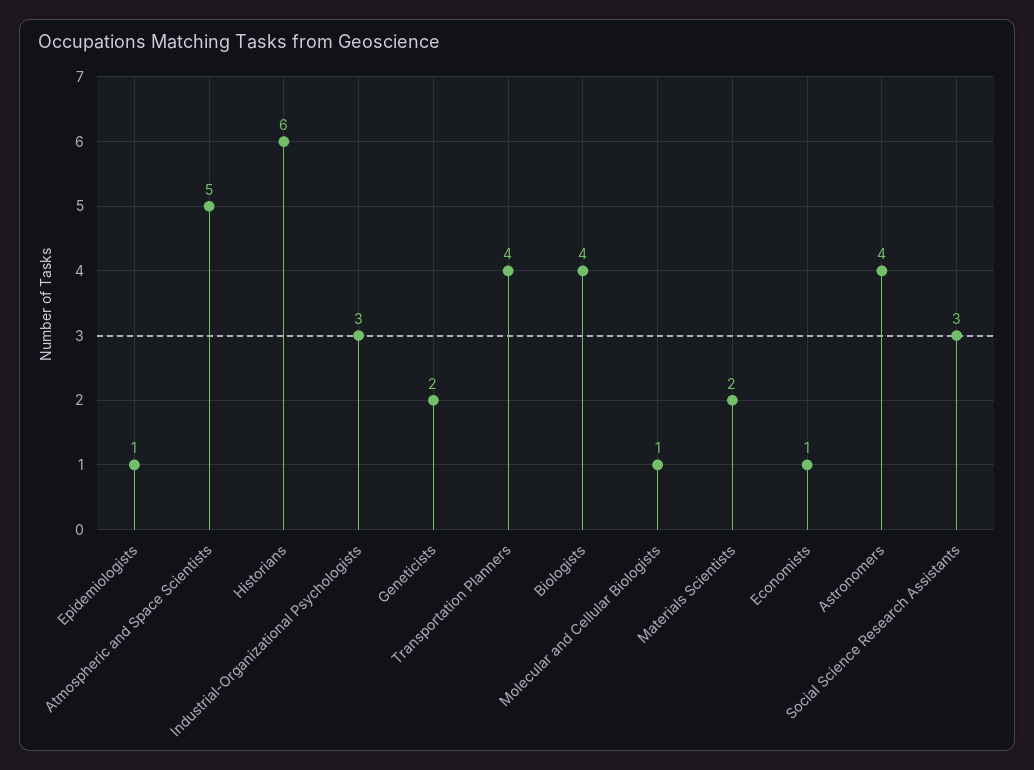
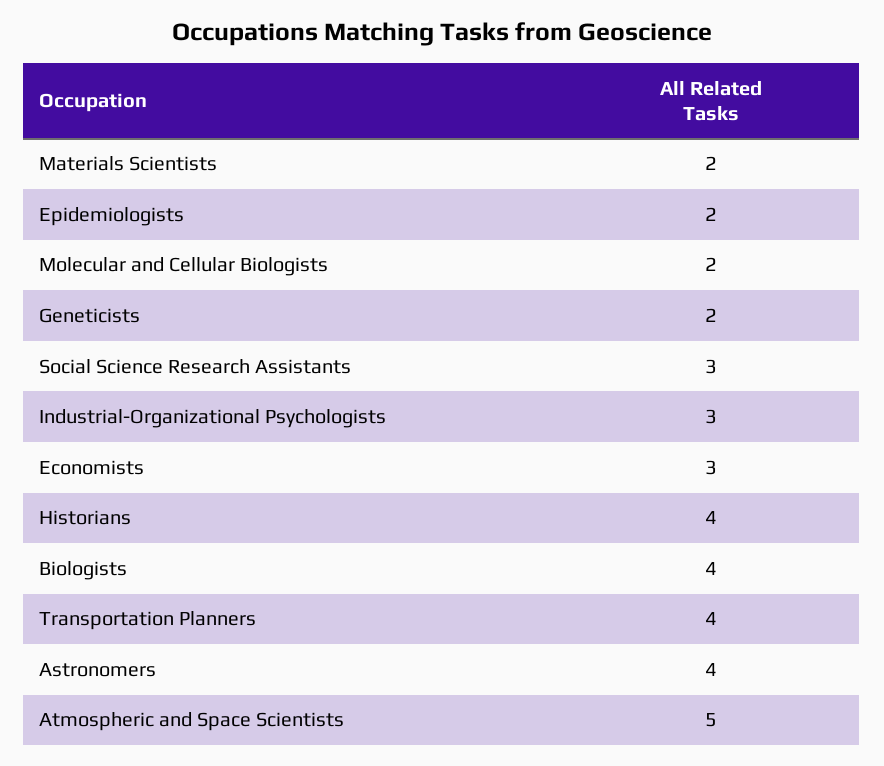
  {
-   "Epidemiologists": 1,
+   "Epidemiologists": 2,
    "Atmospheric and Space Scientists": 5,
-   "Historians": 6,
+   "Historians": 4,
    "Industrial-Organizational Psychologists": 3,
    "Geneticists": 2,
    "Transportation Planners": 4,
    "Biologists": 4,
-   "Molecular and Cellular Biologists": 1,
+   "Molecular and Cellular Biologists": 2,
    "Materials Scientists": 2,
-   "Economists": 1,
+   "Economists": 3,
    "Astronomers": 4,
    "Social Science Research Assistants": 3
  }

